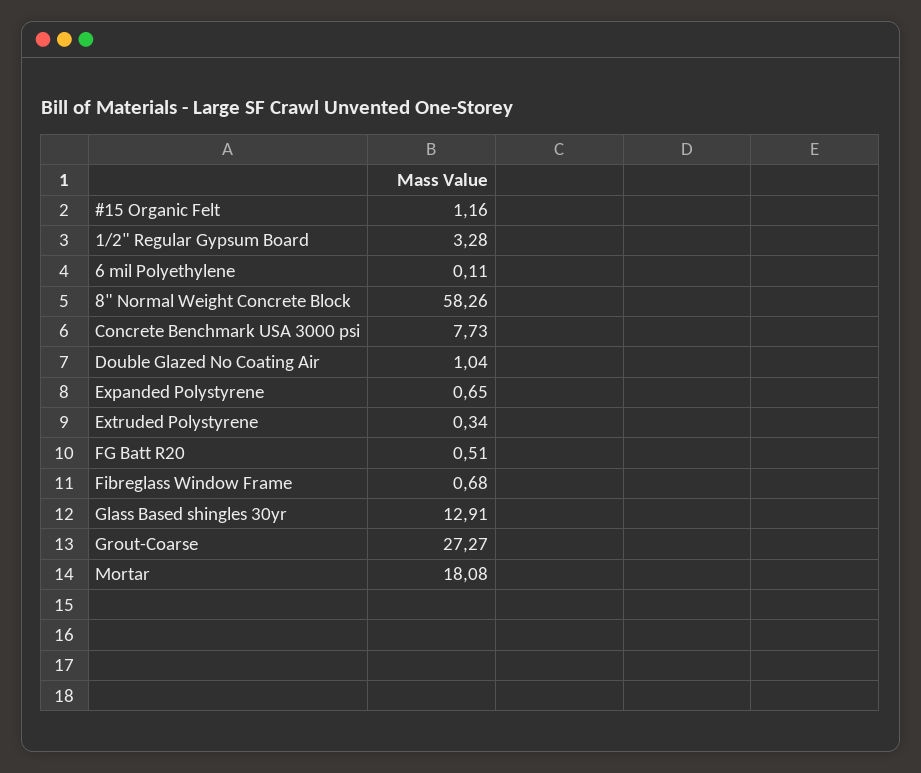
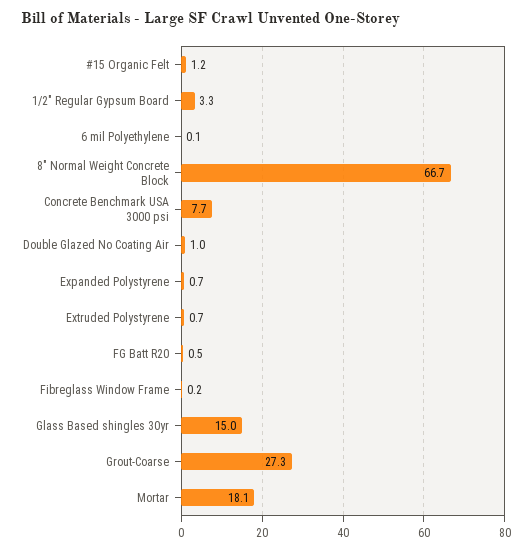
  {
    "#15 Organic Felt": 1.16,
    "1/2\" Regular Gypsum Board": 3.28,
    "6 mil Polyethylene": 0.11,
-   "8\" Normal Weight Concrete Block": 58.26,
+   "8\" Normal Weight Concrete Block": 66.7,
    "Concrete Benchmark USA 3000 psi": 7.73,
    "Double Glazed No Coating Air": 1.04,
    "Expanded Polystyrene": 0.65,
-   "Extruded Polystyrene": 0.34,
+   "Extruded Polystyrene": 0.7,
    "FG Batt R20": 0.51,
-   "Fibreglass Window Frame": 0.68,
+   "Fibreglass Window Frame": 0.2,
-   "Glass Based shingles 30yr": 12.91,
+   "Glass Based shingles 30yr": 15,
    "Grout-Coarse": 27.27,
    "Mortar": 18.08
  }

